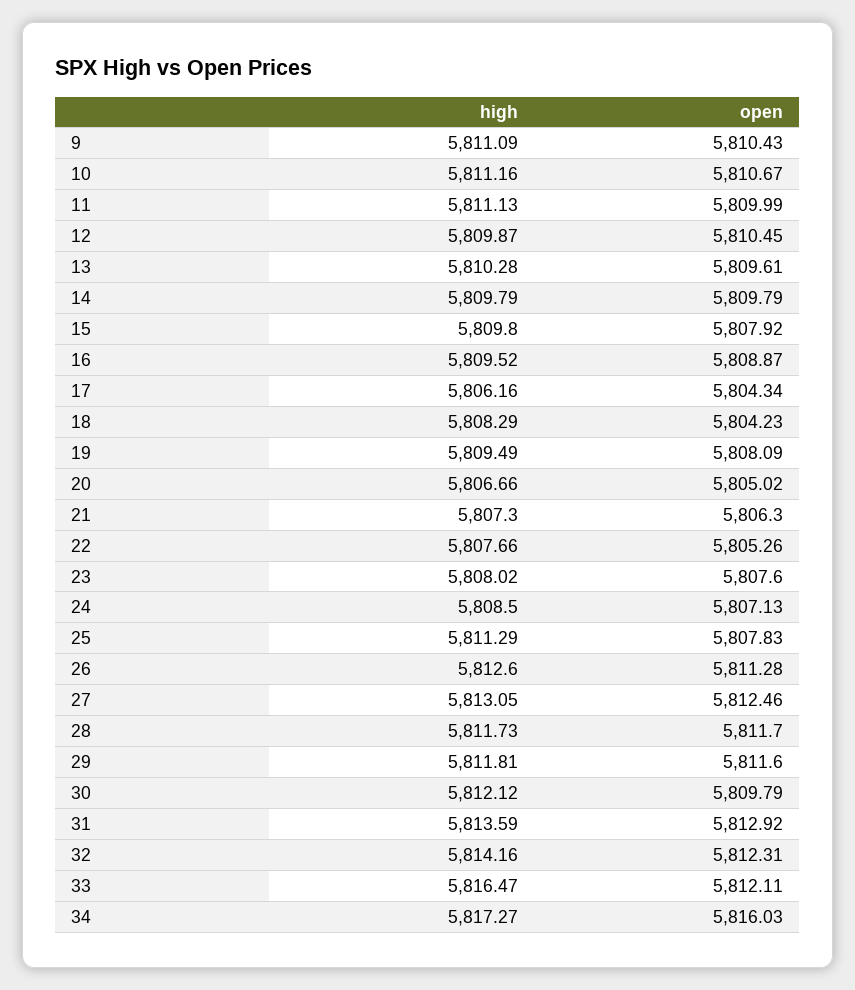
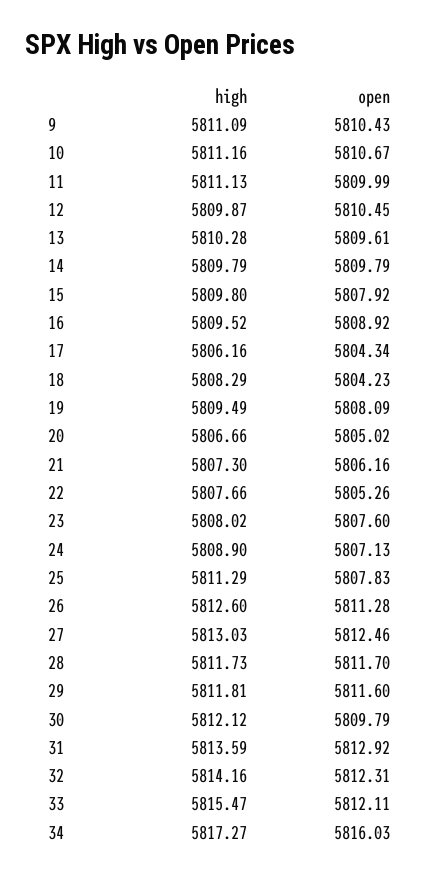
  {
    "high": {
      "9": 5811.09,
      "10": 5811.16,
      "11": 5811.13,
      "12": 5809.87,
      "13": 5810.28,
      "14": 5809.79,
      "15": 5809.8,
      "16": 5809.52,
      "17": 5806.16,
      "18": 5808.29,
      "19": 5809.49,
      "20": 5806.66,
      "21": 5807.3,
      "22": 5807.66,
      "23": 5808.02,
-     "24": 5808.5,
+     "24": 5808.9,
      "25": 5811.29,
      "26": 5812.6,
-     "27": 5813.05,
+     "27": 5813.03,
      "28": 5811.73,
      "29": 5811.81,
      "30": 5812.12,
      "31": 5813.59,
      "32": 5814.16,
-     "33": 5816.47,
+     "33": 5815.47,
      "34": 5817.27
    },
    "open": {
      "9": 5810.43,
      "10": 5810.67,
      "11": 5809.99,
      "12": 5810.45,
      "13": 5809.61,
      "14": 5809.79,
      "15": 5807.92,
-     "16": 5808.87,
+     "16": 5808.92,
      "17": 5804.34,
      "18": 5804.23,
      "19": 5808.09,
      "20": 5805.02,
-     "21": 5806.3,
+     "21": 5806.16,
      "22": 5805.26,
      "23": 5807.6,
      "24": 5807.13,
      "25": 5807.83,
      "26": 5811.28,
      "27": 5812.46,
      "28": 5811.7,
      "29": 5811.6,
      "30": 5809.79,
      "31": 5812.92,
      "32": 5812.31,
      "33": 5812.11,
      "34": 5816.03
    }
  }

